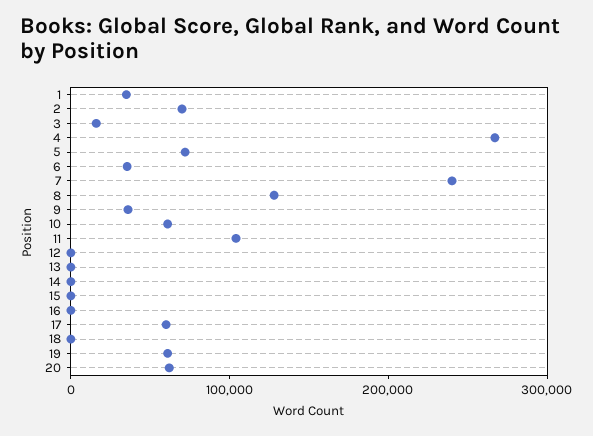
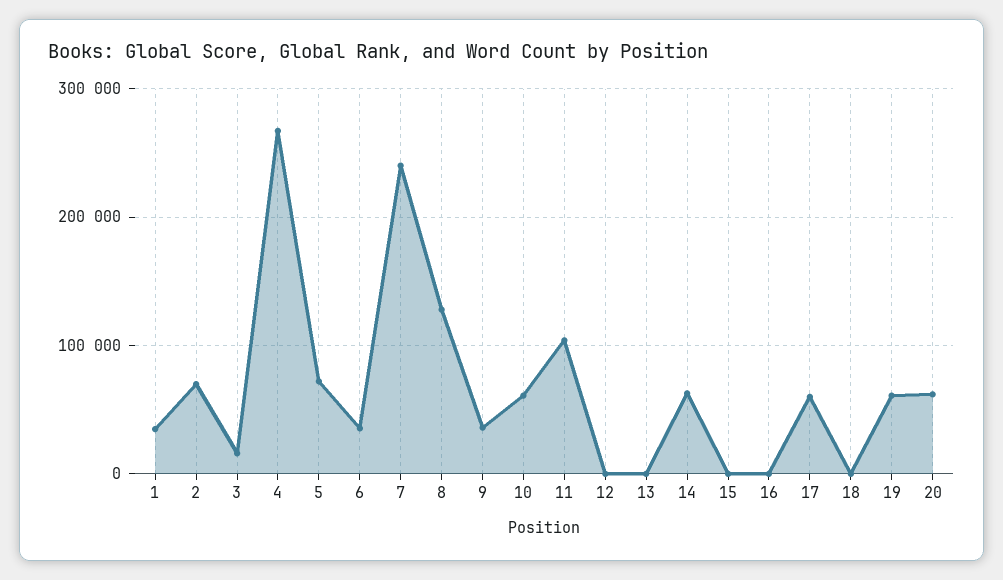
  {
    "1": 40000,
    "2": 70000,
    "3": 20000,
    "4": 270000,
    "5": 70000,
    "6": 40000,
    "7": 240000,
    "8": 130000,
    "9": 40000,
    "10": 60000,
    "11": 100000,
    "12": 0,
    "13": 0,
-   "14": 0,
+   "14": 60000,
    "15": 0,
    "16": 0,
    "17": 60000,
    "18": 0,
    "19": 60000,
    "20": 60000
  }

